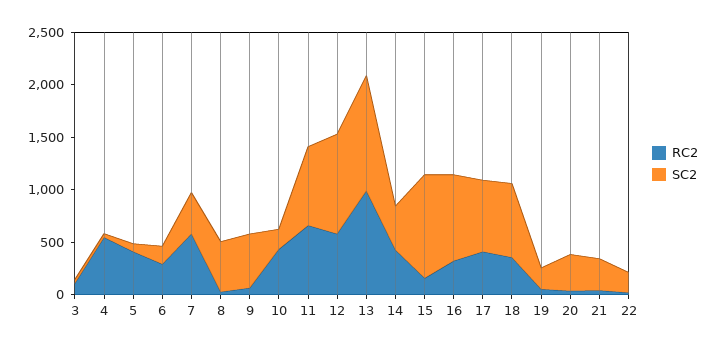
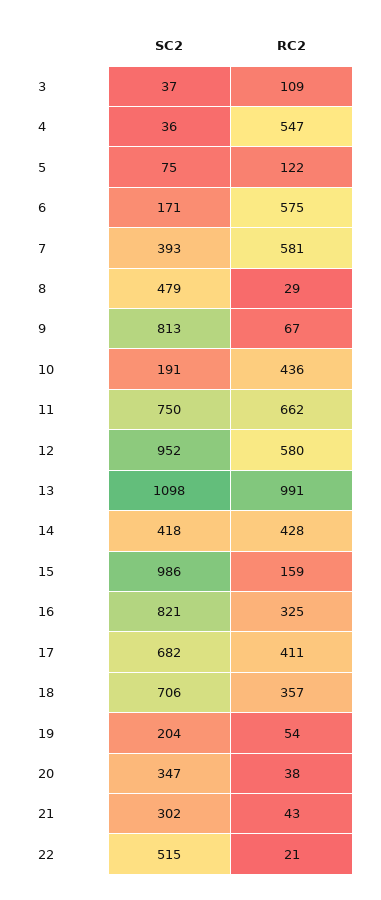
  {
    "RC2": {
      "3": 109,
      "4": 547,
-     "5": 400,
+     "5": 122,
-     "6": 300,
+     "6": 575,
      "7": 581,
      "8": 29,
      "9": 67,
      "10": 436,
      "11": 662,
      "12": 580,
      "13": 991,
      "14": 428,
      "15": 159,
      "16": 325,
      "17": 411,
      "18": 357,
      "19": 54,
      "20": 38,
      "21": 43,
      "22": 21
    },
    "SC2": {
      "3": 37,
      "4": 36,
      "5": 75,
      "6": 171,
      "7": 393,
      "8": 479,
-     "9": 500,
+     "9": 813,
      "10": 191,
      "11": 750,
      "12": 952,
      "13": 1098,
      "14": 418,
      "15": 986,
      "16": 821,
      "17": 682,
      "18": 706,
      "19": 204,
      "20": 347,
      "21": 302,
-     "22": 200
+     "22": 515
    }
  }

